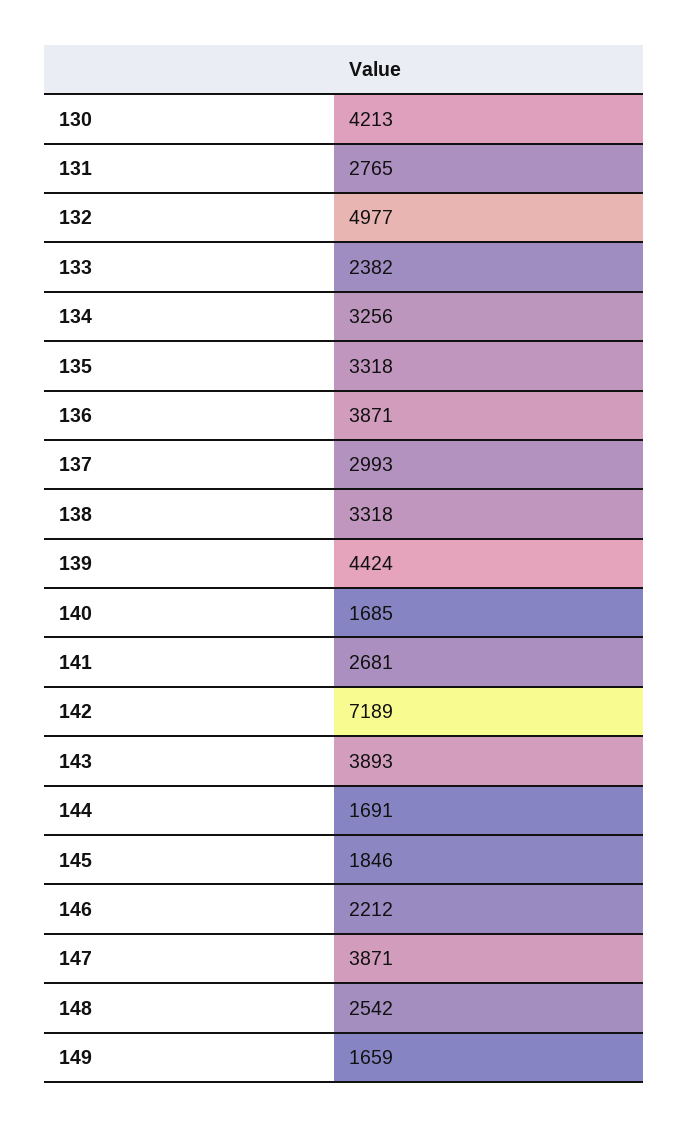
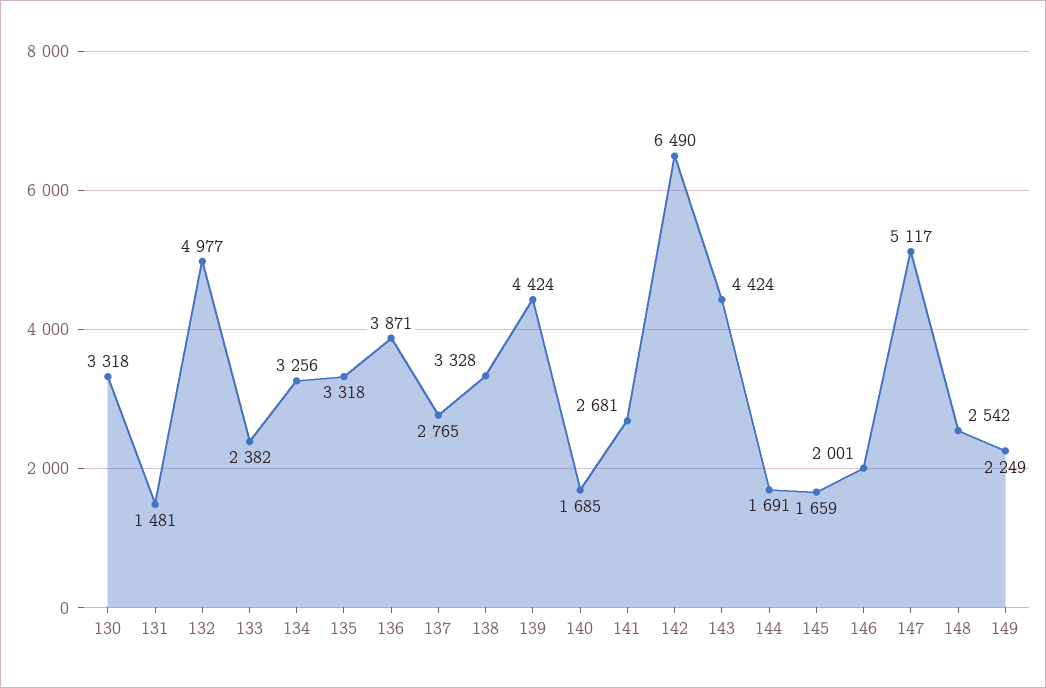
  {
-   "130": 4213,
+   "130": 3318,
-   "131": 2765,
+   "131": 1481,
    "132": 4977,
    "133": 2382,
    "134": 3256,
    "135": 3318,
    "136": 3871,
-   "137": 2993,
+   "137": 2765,
-   "138": 3318,
+   "138": 3328,
    "139": 4424,
    "140": 1685,
    "141": 2681,
-   "142": 7189,
+   "142": 6490,
-   "143": 3893,
+   "143": 4424,
    "144": 1691,
-   "145": 1846,
+   "145": 1659,
-   "146": 2212,
+   "146": 2001,
-   "147": 3871,
+   "147": 5117,
    "148": 2542,
-   "149": 1659
+   "149": 2249
  }

